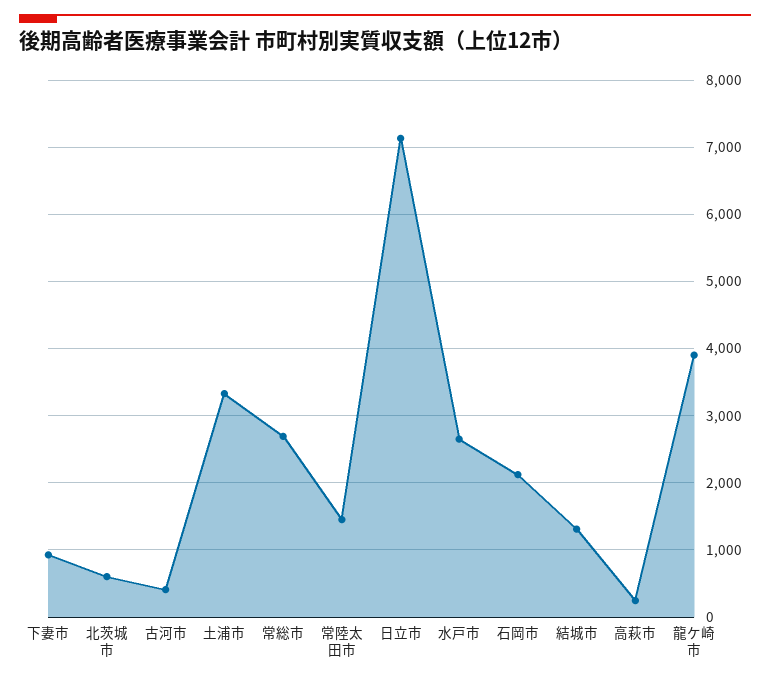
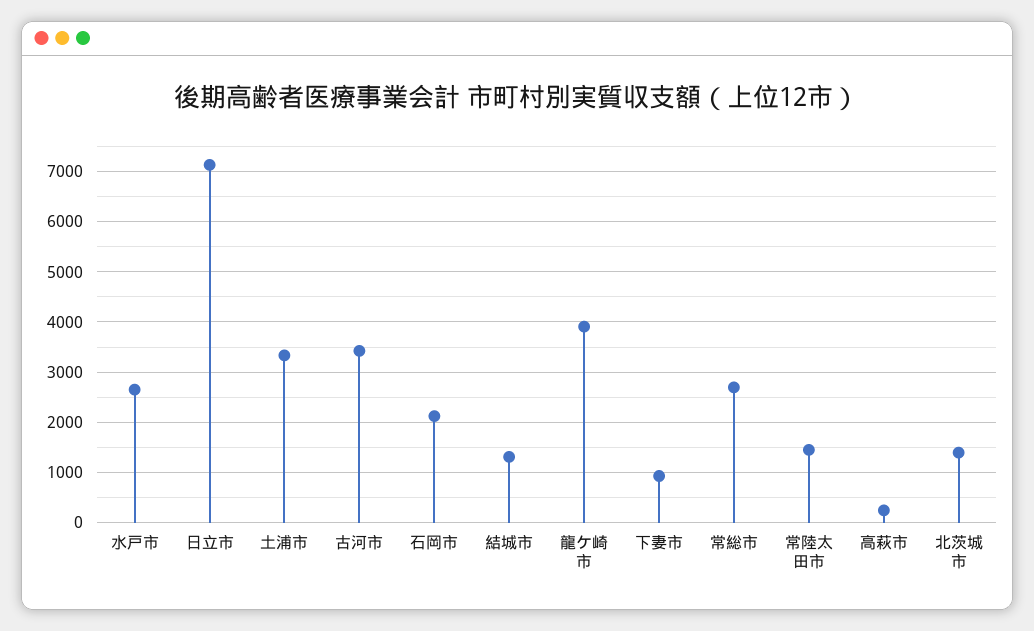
  {
    "下妻市": 900,
-   "北茨城市": 600,
+   "北茨城市": 1400,
-   "古河市": 400,
+   "古河市": 3400,
    "土浦市": 3300,
    "常総市": 2700,
    "常陸太田市": 1500,
    "日立市": 7100,
    "水戸市": 2700,
    "石岡市": 2100,
    "結城市": 1300,
    "高萩市": 200,
    "龍ケ崎市": 3900
  }

